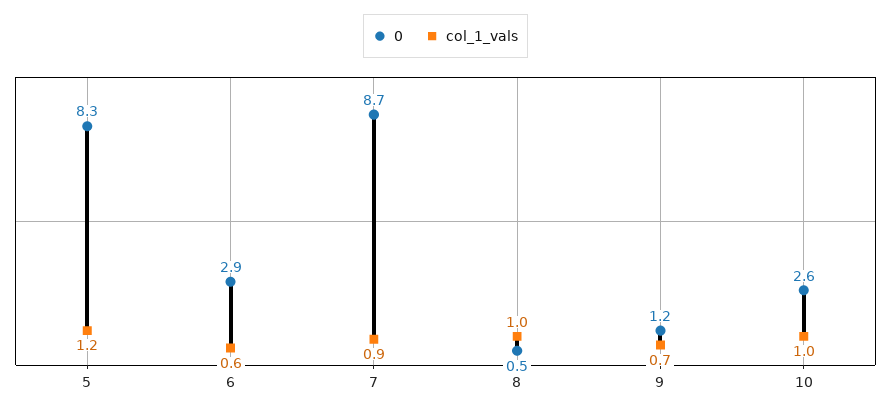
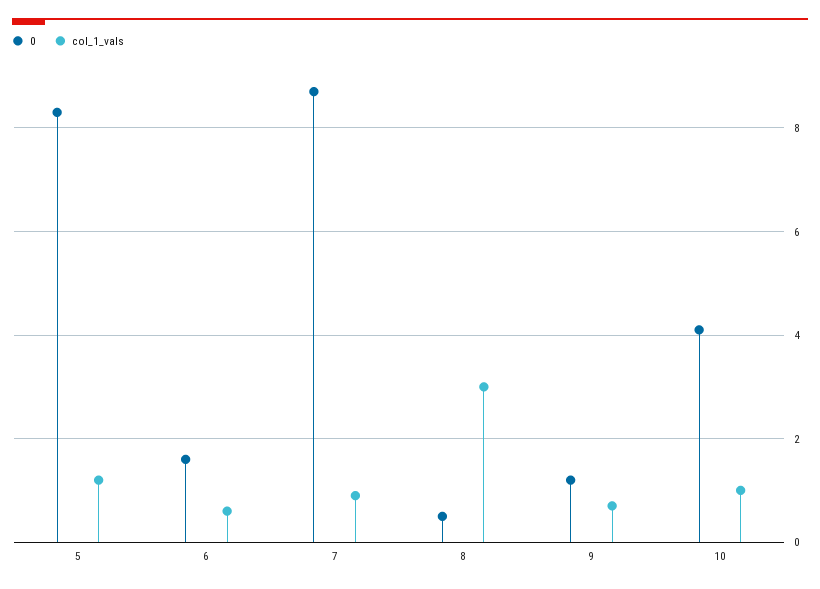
  {
    "0": {
      "5": 8.3,
-     "6": 2.9,
+     "6": 1.5,
      "7": 8.7,
      "8": 0.5,
      "9": 1.2,
-     "10": 2.6
+     "10": 4
    },
    "col_1_vals": {
      "5": 1.2,
      "6": 0.6,
      "7": 0.9,
-     "8": 1,
+     "8": 3,
      "9": 0.7,
      "10": 1
    }
  }

